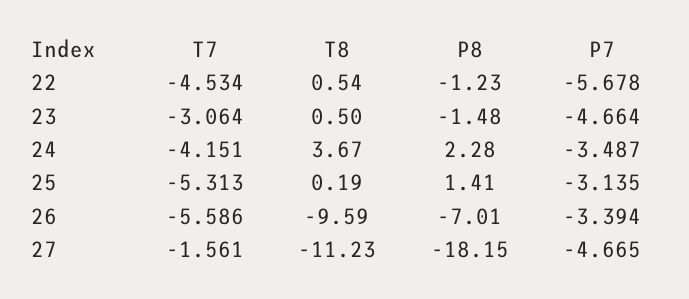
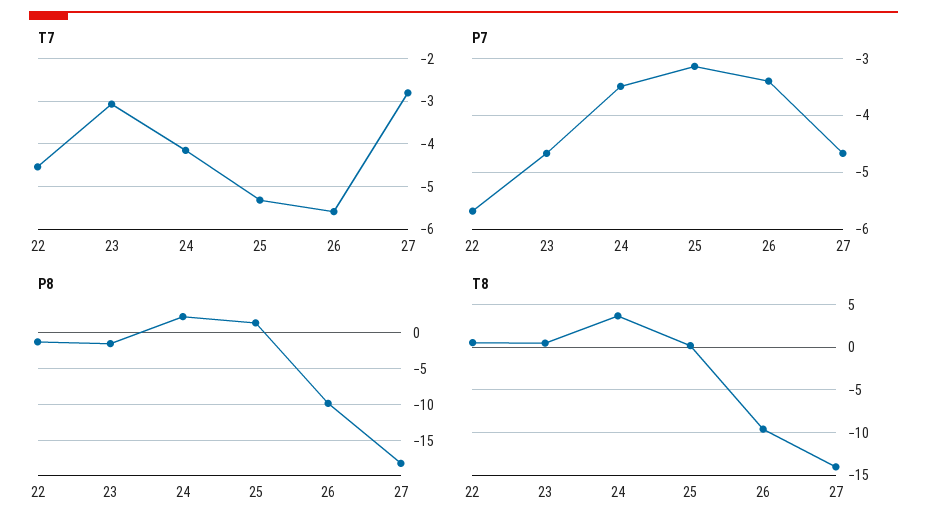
  {
    "T7": {
      "22": -4.534,
      "23": -3.064,
      "24": -4.151,
      "25": -5.313,
      "26": -5.586,
-     "27": -1.561
+     "27": -2.8
    },
    "T8": {
      "22": 0.54,
      "23": 0.5,
      "24": 3.67,
      "25": 0.19,
      "26": -9.59,
-     "27": -11.23
+     "27": -14
    },
    "P8": {
      "22": -1.23,
      "23": -1.48,
      "24": 2.28,
      "25": 1.41,
-     "26": -7.01,
+     "26": -10,
      "27": -18.15
    },
    "P7": {
      "22": -5.678,
      "23": -4.664,
      "24": -3.487,
      "25": -3.135,
      "26": -3.394,
      "27": -4.665
    }
  }

